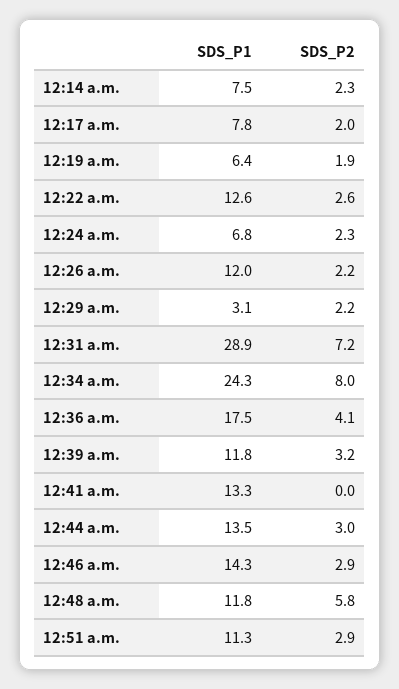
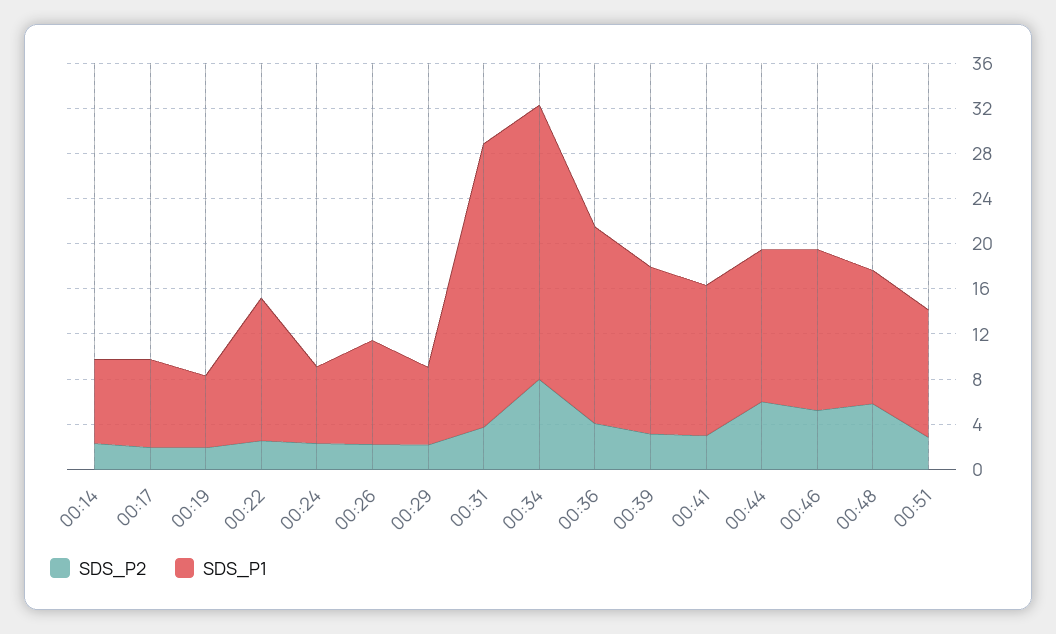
  {
    "SDS_P1": {
      "12:14 a.m.": 7.5,
      "12:17 a.m.": 7.8,
      "12:19 a.m.": 6.4,
      "12:22 a.m.": 12.6,
      "12:24 a.m.": 6.8,
-     "12:26 a.m.": 12,
+     "12:26 a.m.": 9,
-     "12:29 a.m.": 3.1,
+     "12:29 a.m.": 7,
-     "12:31 a.m.": 28.9,
+     "12:31 a.m.": 25,
      "12:34 a.m.": 24.3,
      "12:36 a.m.": 17.5,
-     "12:39 a.m.": 11.8,
+     "12:39 a.m.": 15,
      "12:41 a.m.": 13.3,
      "12:44 a.m.": 13.5,
      "12:46 a.m.": 14.3,
      "12:48 a.m.": 11.8,
      "12:51 a.m.": 11.3
    },
    "SDS_P2": {
      "12:14 a.m.": 2.3,
      "12:17 a.m.": 2,
      "12:19 a.m.": 1.9,
      "12:22 a.m.": 2.6,
      "12:24 a.m.": 2.3,
      "12:26 a.m.": 2.2,
      "12:29 a.m.": 2.2,
-     "12:31 a.m.": 7.2,
+     "12:31 a.m.": 4,
      "12:34 a.m.": 8,
      "12:36 a.m.": 4.1,
      "12:39 a.m.": 3.2,
-     "12:41 a.m.": 0,
+     "12:41 a.m.": 3,
-     "12:44 a.m.": 3,
+     "12:44 a.m.": 6,
-     "12:46 a.m.": 2.9,
+     "12:46 a.m.": 5,
      "12:48 a.m.": 5.8,
      "12:51 a.m.": 2.9
    }
  }

